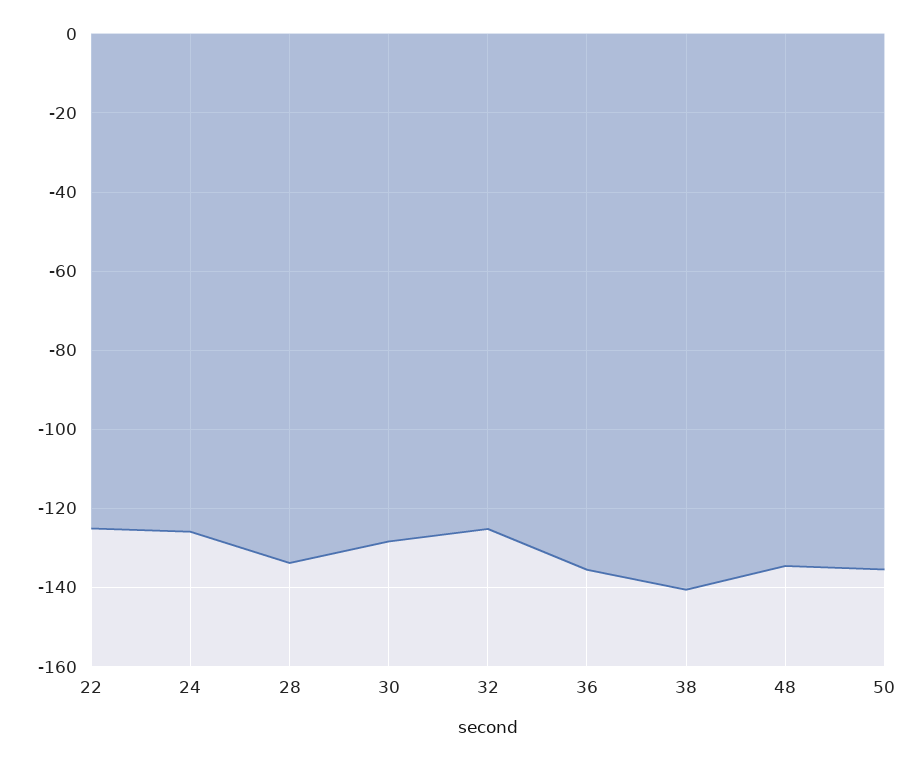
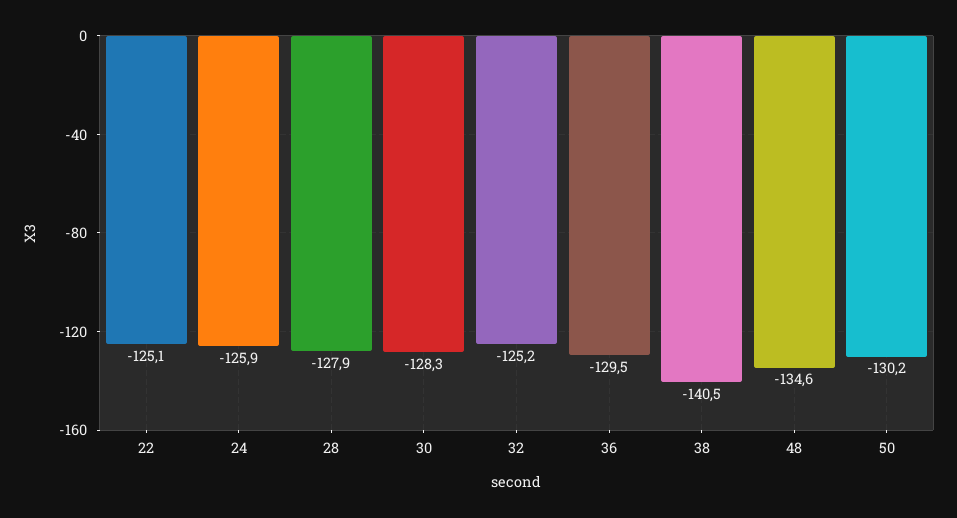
  {
    "22": -125.1,
    "24": -125.9,
-   "28": -134,
+   "28": -127.9,
    "30": -128.3,
    "32": -125.2,
-   "36": -136,
+   "36": -129.5,
    "38": -140.5,
    "48": -134.6,
-   "50": -136
+   "50": -130.2
  }

